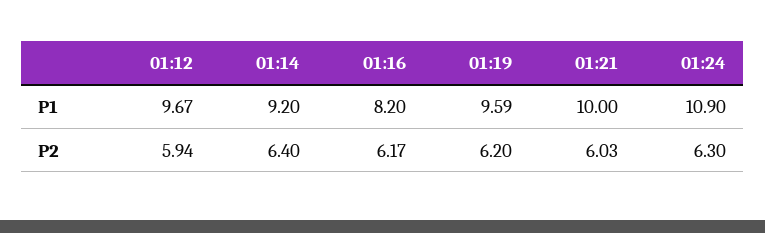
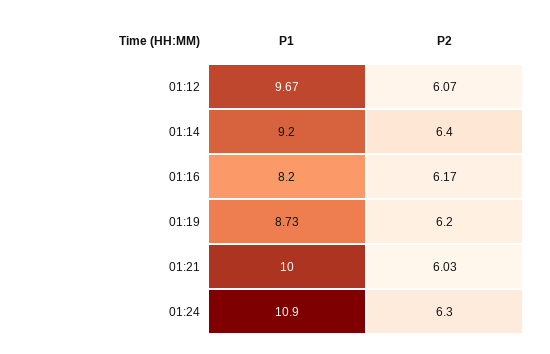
  {
    "01:12": {
      "P1": 9.67,
-     "P2": 5.94
+     "P2": 6.07
    },
    "01:14": {
      "P1": 9.2,
      "P2": 6.4
    },
    "01:16": {
      "P1": 8.2,
      "P2": 6.17
    },
    "01:19": {
-     "P1": 9.59,
+     "P1": 8.73,
      "P2": 6.2
    },
    "01:21": {
      "P1": 10,
      "P2": 6.03
    },
    "01:24": {
      "P1": 10.9,
      "P2": 6.3
    }
  }

